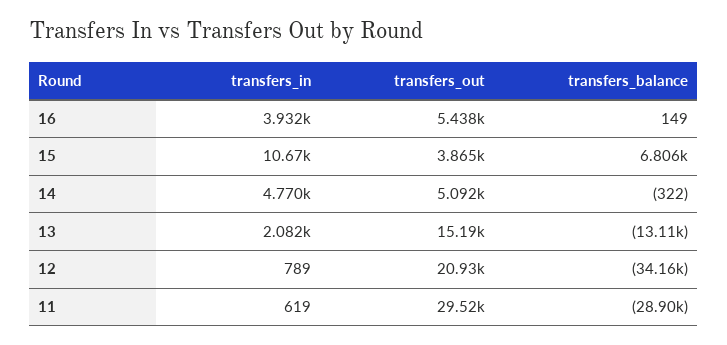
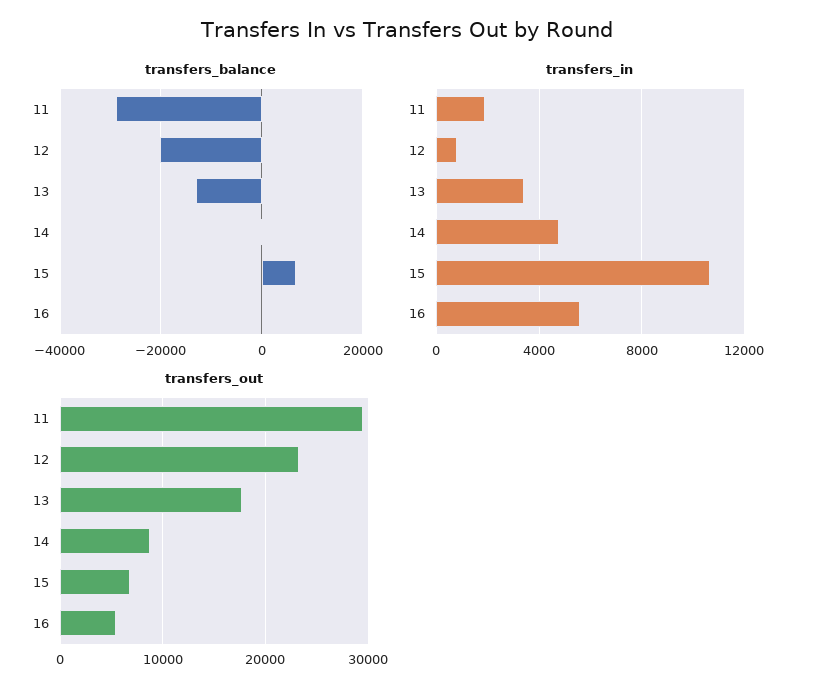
  {
    "transfers_in": {
-     "16": 3932,
+     "16": 5500,
      "15": 10670,
      "14": 4770,
-     "13": 2082,
+     "13": 3500,
      "12": 789,
-     "11": 619
+     "11": 2000
    },
    "transfers_out": {
      "16": 5438,
-     "15": 3865,
+     "15": 7000,
-     "14": 5092,
+     "14": 9000,
-     "13": 15190,
+     "13": 18000,
-     "12": 20930,
+     "12": 23000,
      "11": 29520
    },
    "transfers_balance": {
      "16": 149,
      "15": 6806,
      "14": -322,
      "13": -13110,
-     "12": -34160,
+     "12": -20000,
      "11": -28900
    }
  }

